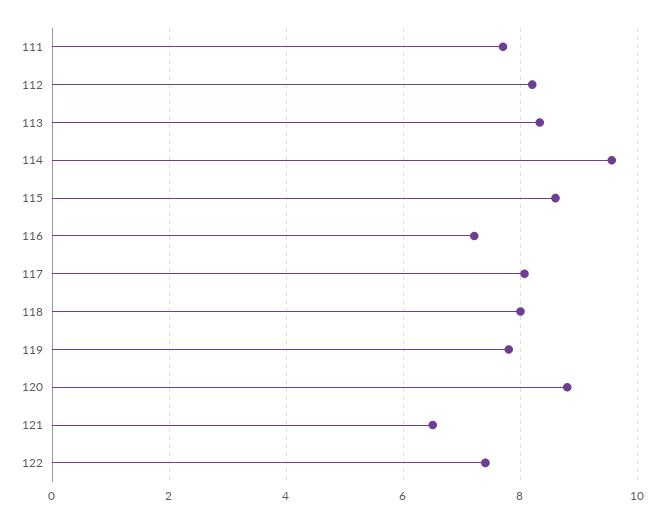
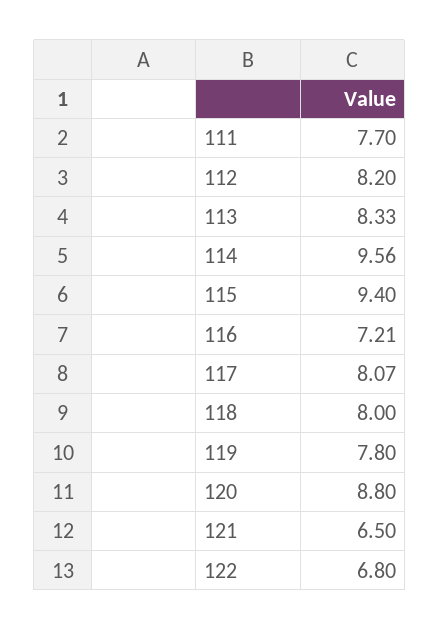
  {
    "111": 7.7,
    "112": 8.2,
    "113": 8.33,
    "114": 9.56,
-   "115": 8.6,
+   "115": 9.4,
    "116": 7.21,
    "117": 8.07,
    "118": 8,
    "119": 7.8,
    "120": 8.8,
    "121": 6.5,
-   "122": 7.4
+   "122": 6.8
  }

